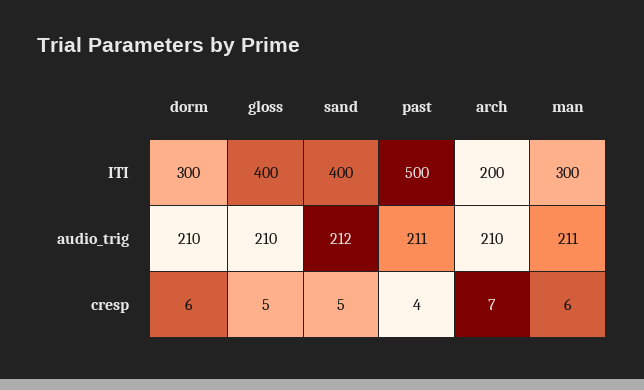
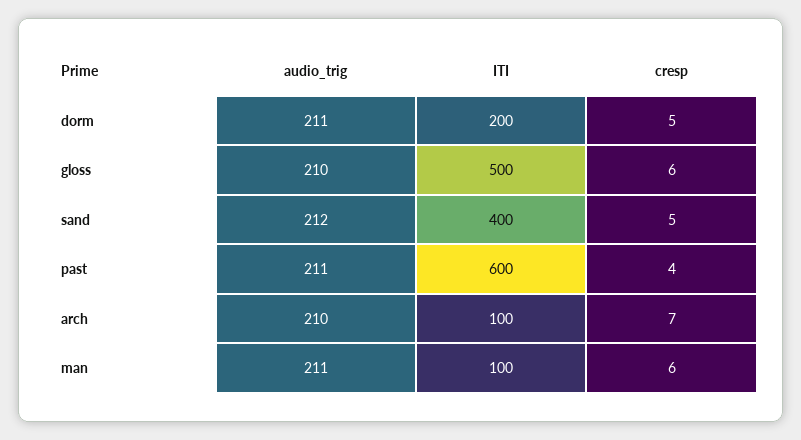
  {
    "dorm": {
-     "ITI": 300,
+     "ITI": 200,
-     "audio_trig": 210,
+     "audio_trig": 211,
-     "cresp": 6
+     "cresp": 5
    },
    "gloss": {
-     "ITI": 400,
+     "ITI": 500,
      "audio_trig": 210,
-     "cresp": 5
+     "cresp": 6
    },
    "sand": {
      "ITI": 400,
      "audio_trig": 212,
      "cresp": 5
    },
    "past": {
-     "ITI": 500,
+     "ITI": 600,
      "audio_trig": 211,
      "cresp": 4
    },
    "arch": {
-     "ITI": 200,
+     "ITI": 100,
      "audio_trig": 210,
      "cresp": 7
    },
    "man": {
-     "ITI": 300,
+     "ITI": 100,
      "audio_trig": 211,
      "cresp": 6
    }
  }

